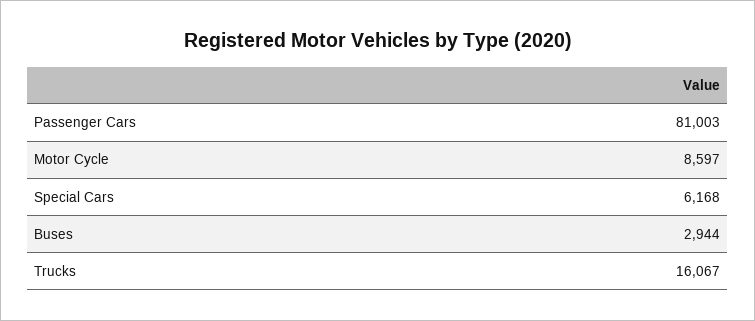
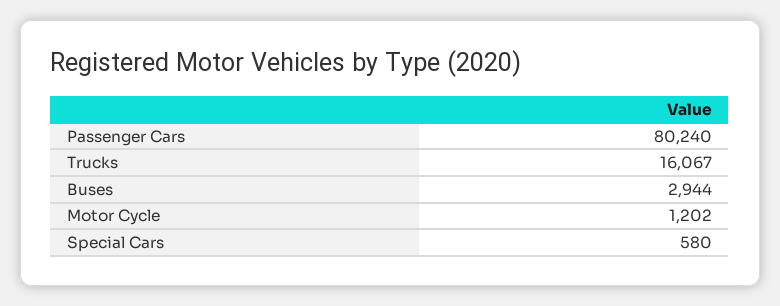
  {
-   "Passenger Cars": 81003,
+   "Passenger Cars": 80240,
-   "Motor Cycle": 8597,
+   "Motor Cycle": 1202,
-   "Special Cars": 6168,
+   "Special Cars": 580,
    "Buses": 2944,
    "Trucks": 16067
  }

